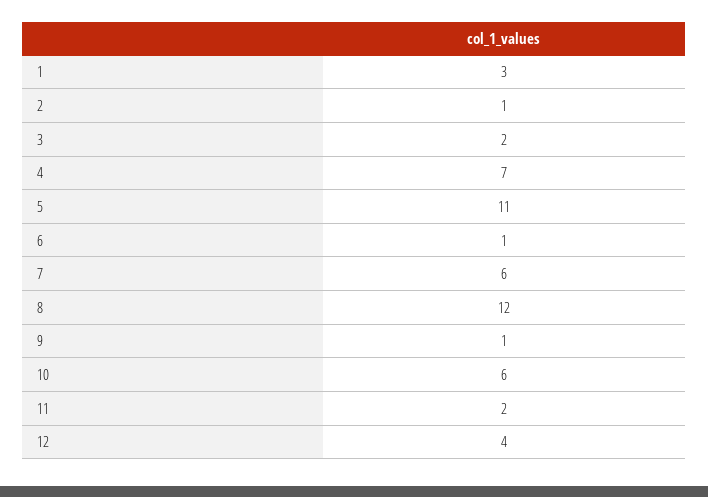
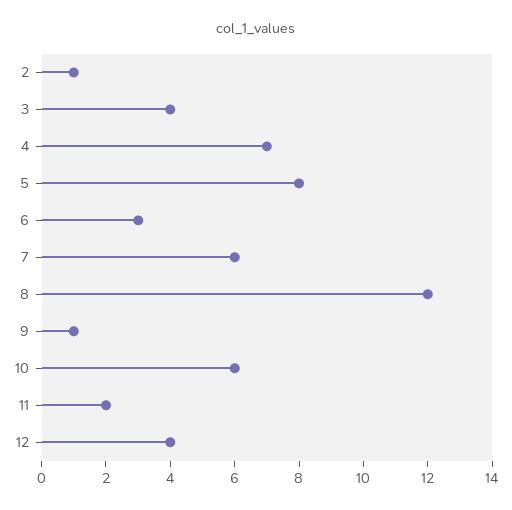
  {
-   "1": 3,
    "2": 1,
-   "3": 2,
+   "3": 4,
    "4": 7,
-   "5": 11,
+   "5": 8,
-   "6": 1,
+   "6": 3,
    "7": 6,
    "8": 12,
    "9": 1,
    "10": 6,
    "11": 2,
    "12": 4
  }

